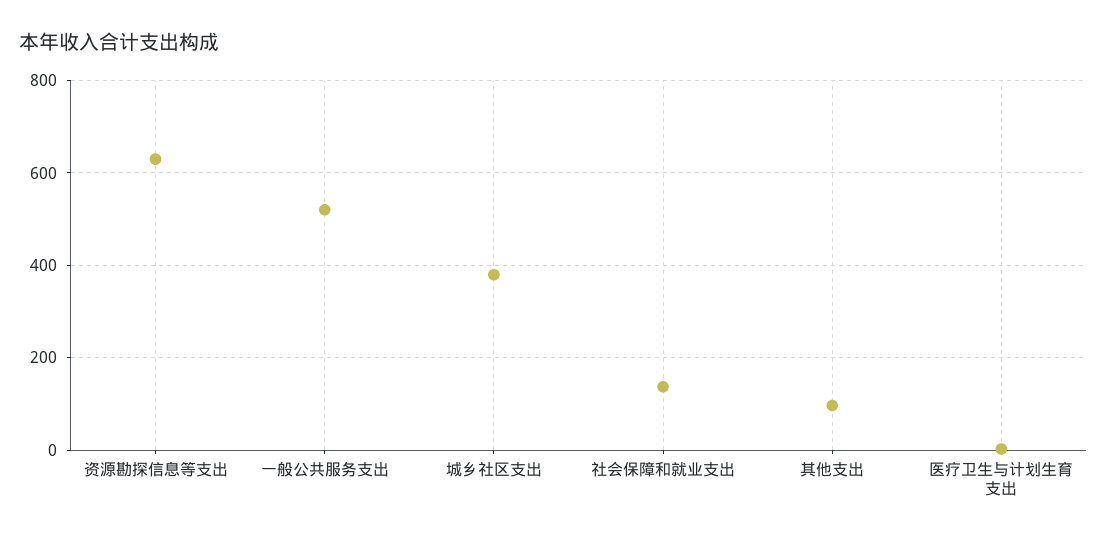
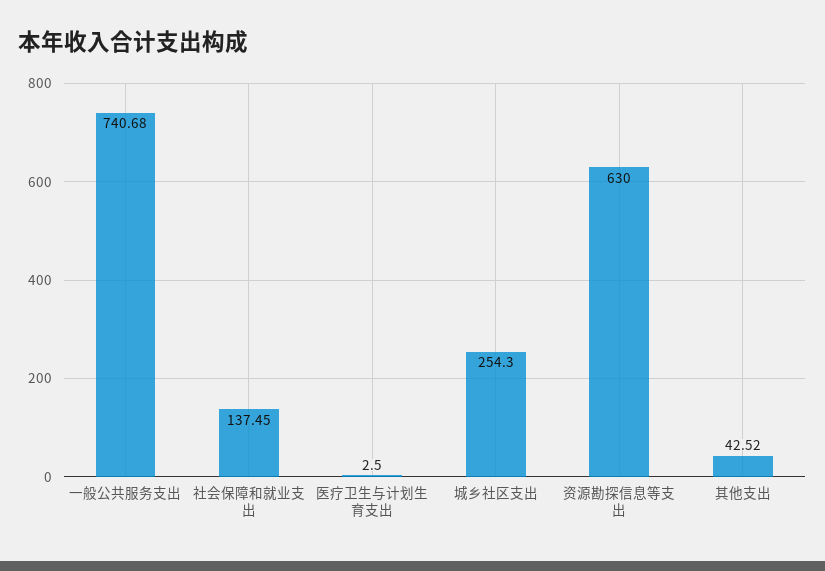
  {
    "资源勘探信息等支出": 630,
-   "一般公共服务支出": 520,
+   "一般公共服务支出": 740.68,
-   "城乡社区支出": 380,
+   "城乡社区支出": 254.3,
    "社会保障和就业支出": 137.45,
-   "其他支出": 100,
+   "其他支出": 42.52,
    "医疗卫生与计划生育支出": 2.5
  }

